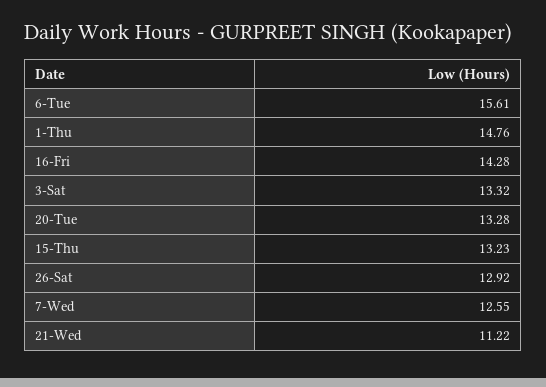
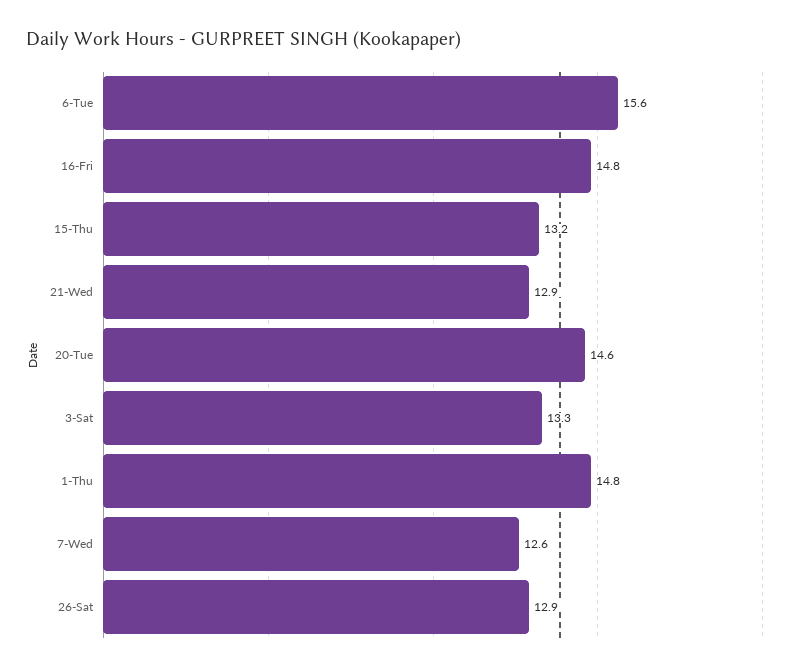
  {
    "6-Tue": 15.61,
    "1-Thu": 14.76,
-   "16-Fri": 14.28,
+   "16-Fri": 14.8,
    "3-Sat": 13.32,
-   "20-Tue": 13.28,
+   "20-Tue": 14.6,
    "15-Thu": 13.23,
    "26-Sat": 12.92,
    "7-Wed": 12.55,
-   "21-Wed": 11.22
+   "21-Wed": 12.9
  }

